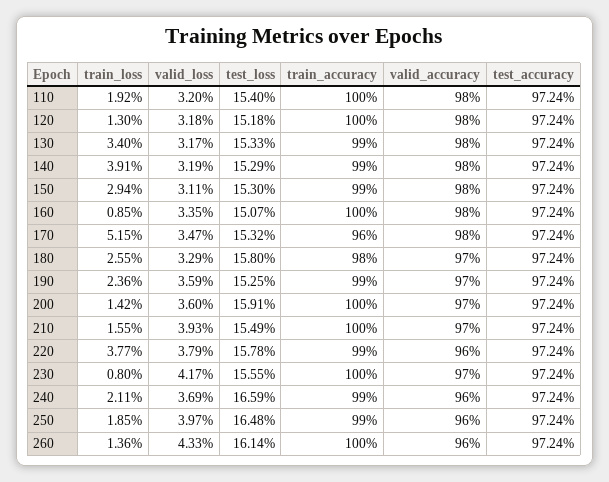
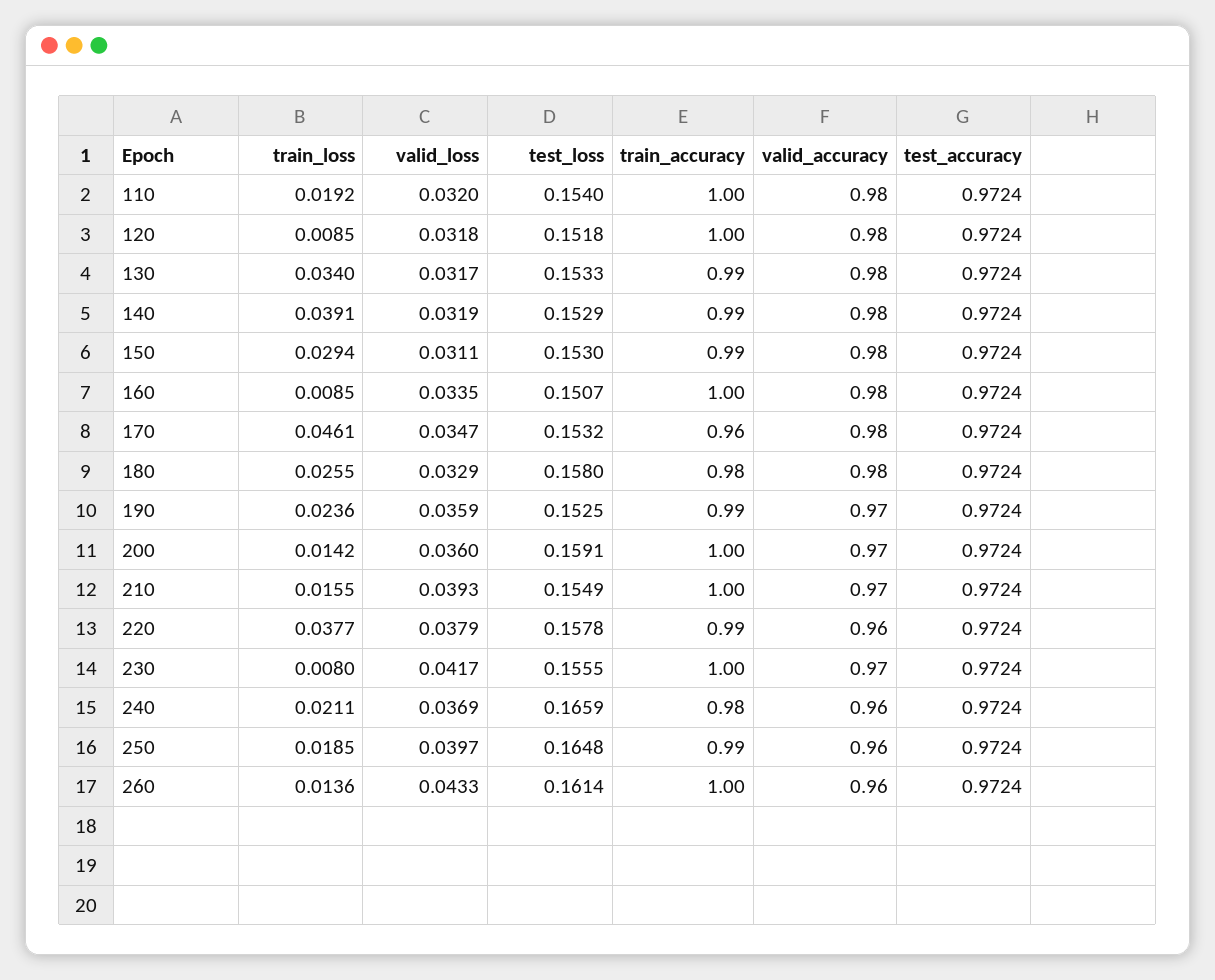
  {
    "train_loss": {
      "110": 0.0192,
-     "120": 0.013,
+     "120": 0.0085,
      "130": 0.034,
      "140": 0.0391,
      "150": 0.0294,
      "160": 0.0085,
-     "170": 0.0515,
+     "170": 0.0461,
      "180": 0.0255,
      "190": 0.0236,
      "200": 0.0142,
      "210": 0.0155,
      "220": 0.0377,
      "230": 0.008,
      "240": 0.0211,
      "250": 0.0185,
      "260": 0.0136
    },
    "valid_loss": {
      "110": 0.032,
      "120": 0.0318,
      "130": 0.0317,
      "140": 0.0319,
      "150": 0.0311,
      "160": 0.0335,
      "170": 0.0347,
      "180": 0.0329,
      "190": 0.0359,
      "200": 0.036,
      "210": 0.0393,
      "220": 0.0379,
      "230": 0.0417,
      "240": 0.0369,
      "250": 0.0397,
      "260": 0.0433
    },
    "test_loss": {
      "110": 0.154,
      "120": 0.1518,
      "130": 0.1533,
      "140": 0.1529,
      "150": 0.153,
      "160": 0.1507,
      "170": 0.1532,
      "180": 0.158,
      "190": 0.1525,
      "200": 0.1591,
      "210": 0.1549,
      "220": 0.1578,
      "230": 0.1555,
      "240": 0.1659,
      "250": 0.1648,
      "260": 0.1614
    },
    "train_accuracy": {
      "110": 1,
      "120": 1,
      "130": 0.99,
      "140": 0.99,
      "150": 0.99,
      "160": 1,
      "170": 0.96,
      "180": 0.98,
      "190": 0.99,
      "200": 1,
      "210": 1,
      "220": 0.99,
      "230": 1,
-     "240": 0.99,
+     "240": 0.98,
      "250": 0.99,
      "260": 1
    },
    "valid_accuracy": {
      "110": 0.98,
      "120": 0.98,
      "130": 0.98,
      "140": 0.98,
      "150": 0.98,
      "160": 0.98,
      "170": 0.98,
-     "180": 0.97,
+     "180": 0.98,
      "190": 0.97,
      "200": 0.97,
      "210": 0.97,
      "220": 0.96,
      "230": 0.97,
      "240": 0.96,
      "250": 0.96,
      "260": 0.96
    },
    "test_accuracy": {
      "110": 0.9724,
      "120": 0.9724,
      "130": 0.9724,
      "140": 0.9724,
      "150": 0.9724,
      "160": 0.9724,
      "170": 0.9724,
      "180": 0.9724,
      "190": 0.9724,
      "200": 0.9724,
      "210": 0.9724,
      "220": 0.9724,
      "230": 0.9724,
      "240": 0.9724,
      "250": 0.9724,
      "260": 0.9724
    }
  }

